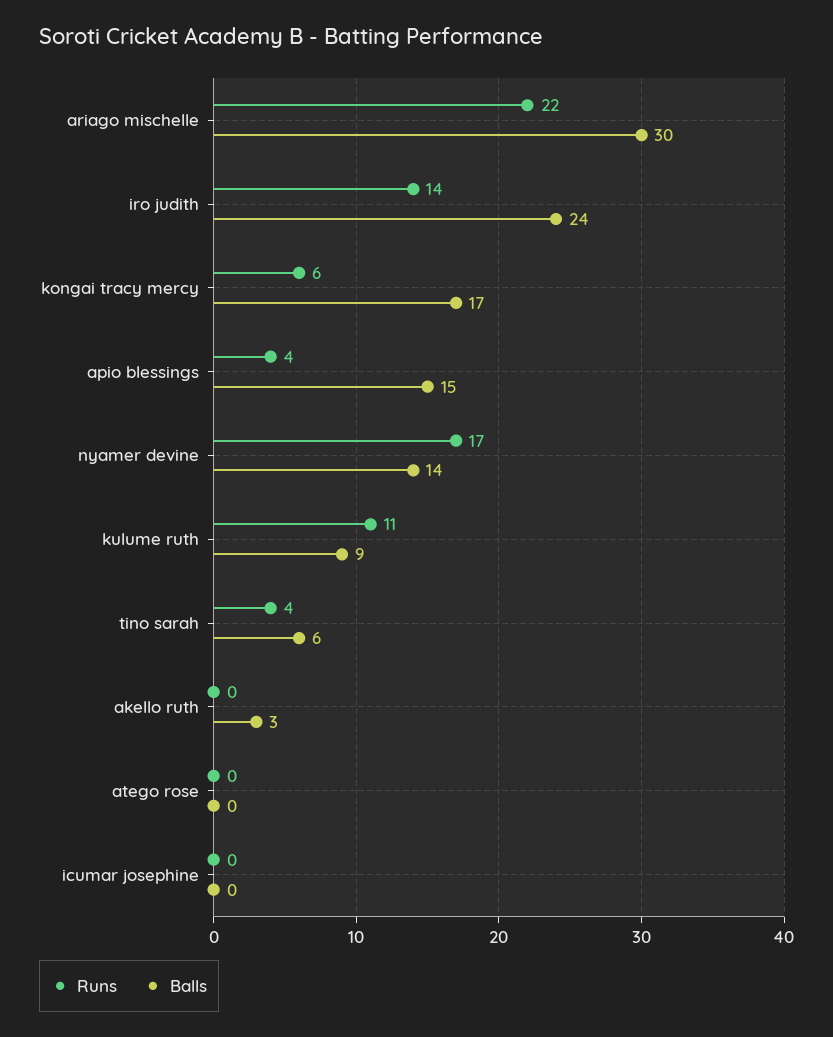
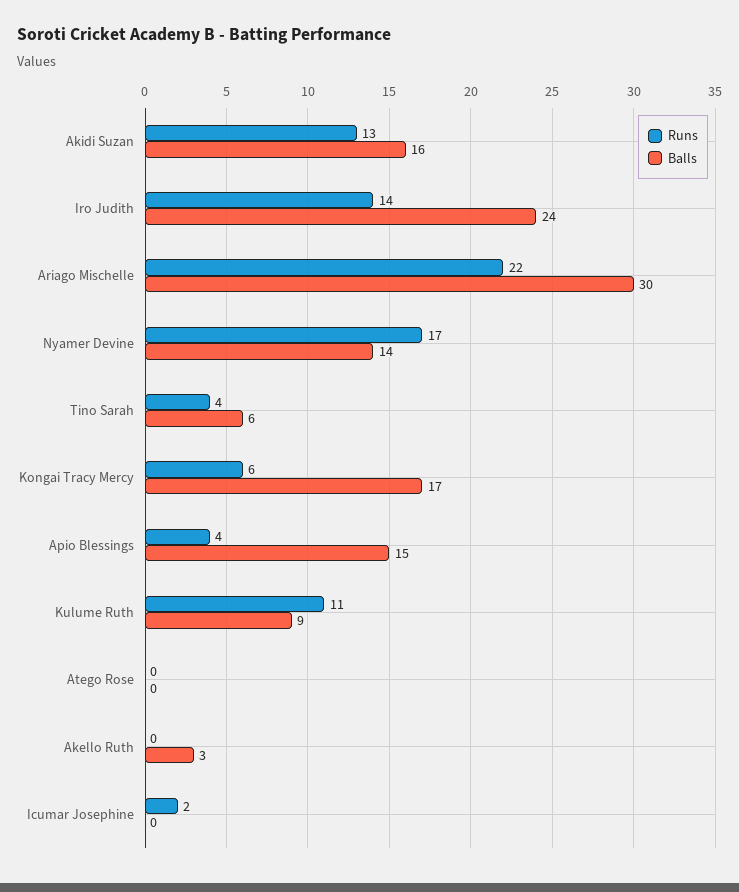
  {
    "Runs": {
      "ariago mischelle": 22,
      "iro judith": 14,
      "kongai tracy mercy": 6,
      "apio blessings": 4,
      "nyamer devine": 17,
      "kulume ruth": 11,
      "tino sarah": 4,
      "akello ruth": 0,
      "atego rose": 0,
-     "icumar josephine": 0
+     "icumar josephine": 2,
+     "Akidi Suzan": 13
    },
    "Balls": {
      "ariago mischelle": 30,
      "iro judith": 24,
      "kongai tracy mercy": 17,
      "apio blessings": 15,
      "nyamer devine": 14,
      "kulume ruth": 9,
      "tino sarah": 6,
      "akello ruth": 3,
      "atego rose": 0,
-     "icumar josephine": 0
+     "icumar josephine": 0,
+     "Akidi Suzan": 16
    }
  }

